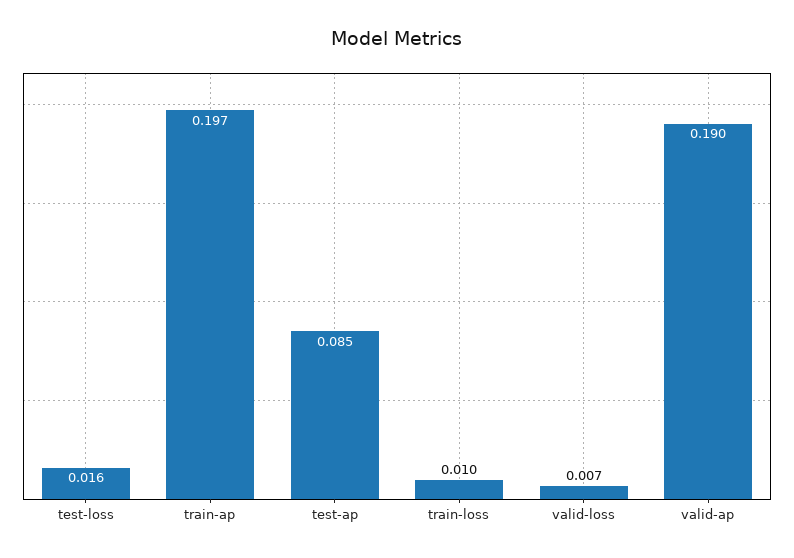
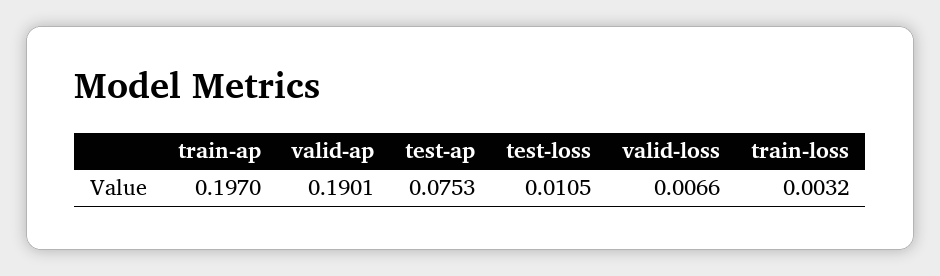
  {
-   "test-loss": 0.016,
+   "test-loss": 0.0105,
    "train-ap": 0.197,
-   "test-ap": 0.085,
+   "test-ap": 0.0753,
-   "train-loss": 0.01,
+   "train-loss": 0.0032,
    "valid-loss": 0.0066,
    "valid-ap": 0.1901
  }

